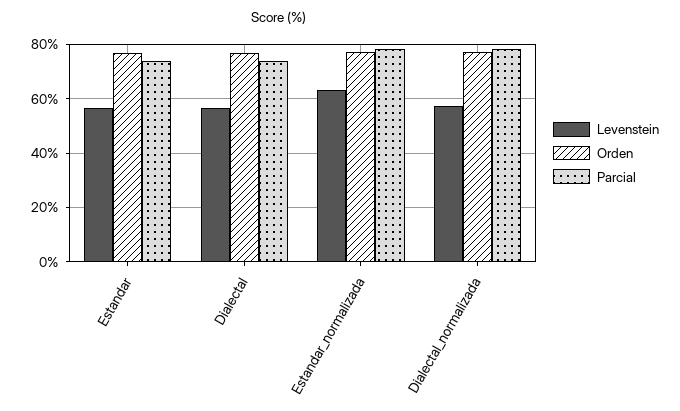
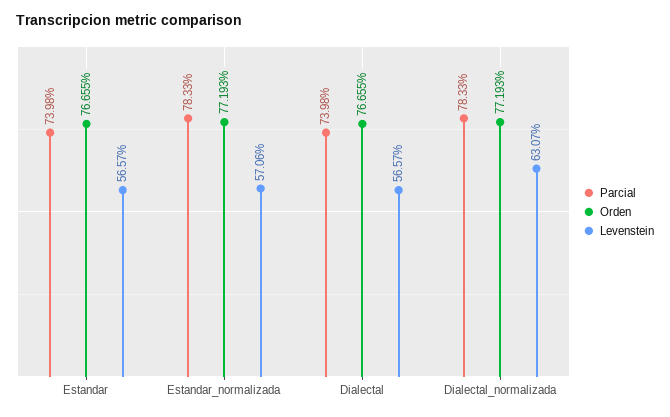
  {
    "Levenstein": {
      "Estandar": 56.57,
      "Dialectal": 56.57,
-     "Estandar_normalizada": 62.5,
+     "Estandar_normalizada": 57.06,
-     "Dialectal_normalizada": 57.5
+     "Dialectal_normalizada": 63.07
    },
    "Orden": {
      "Estandar": 76.655,
      "Dialectal": 76.655,
      "Estandar_normalizada": 77.193,
      "Dialectal_normalizada": 77.193
    },
    "Parcial": {
      "Estandar": 73.98,
      "Dialectal": 73.98,
      "Estandar_normalizada": 78.33,
      "Dialectal_normalizada": 78.33
    }
  }

